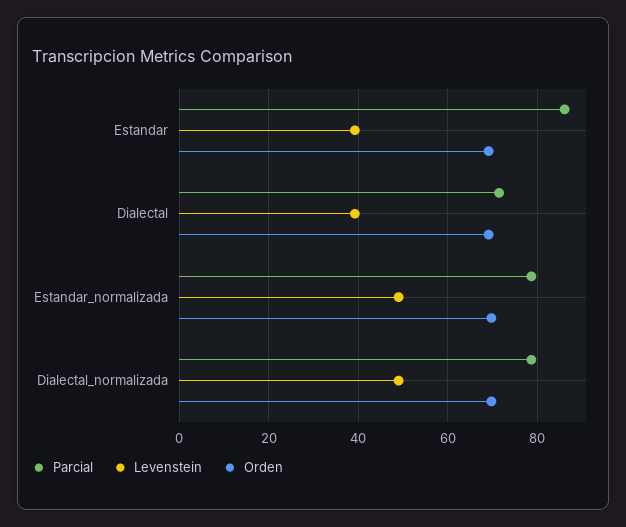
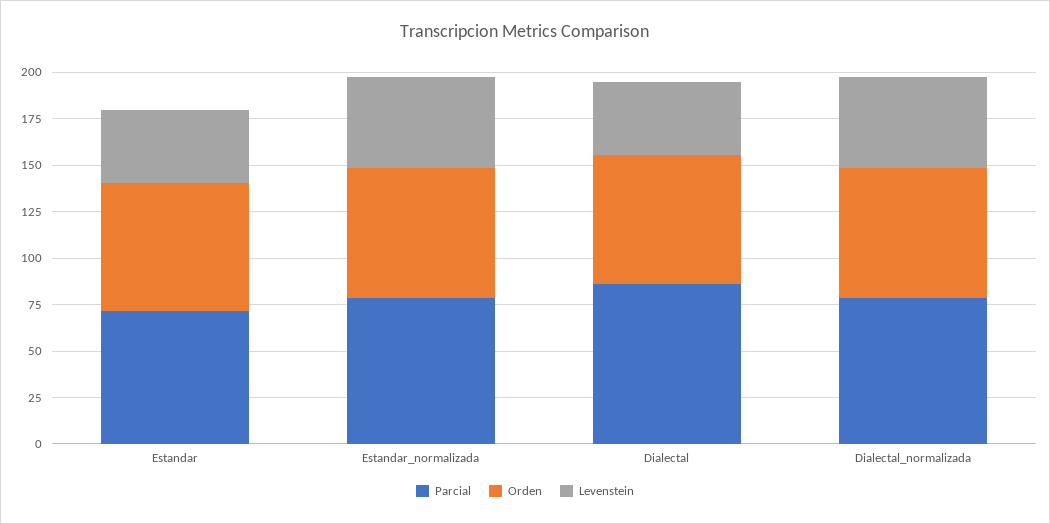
  {
    "Parcial": {
-     "Estandar": 86,
+     "Estandar": 70,
-     "Dialectal": 72,
+     "Dialectal": 85,
      "Estandar_normalizada": 78,
      "Dialectal_normalizada": 78
    },
    "Levenstein": {
      "Estandar": 40,
      "Dialectal": 40,
      "Estandar_normalizada": 50,
      "Dialectal_normalizada": 50
    },
    "Orden": {
      "Estandar": 70,
      "Dialectal": 70,
      "Estandar_normalizada": 70,
      "Dialectal_normalizada": 70
    }
  }

